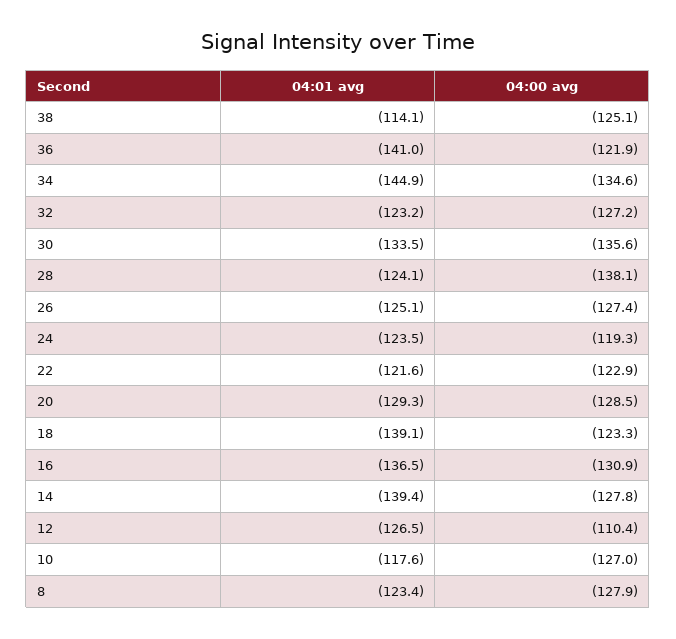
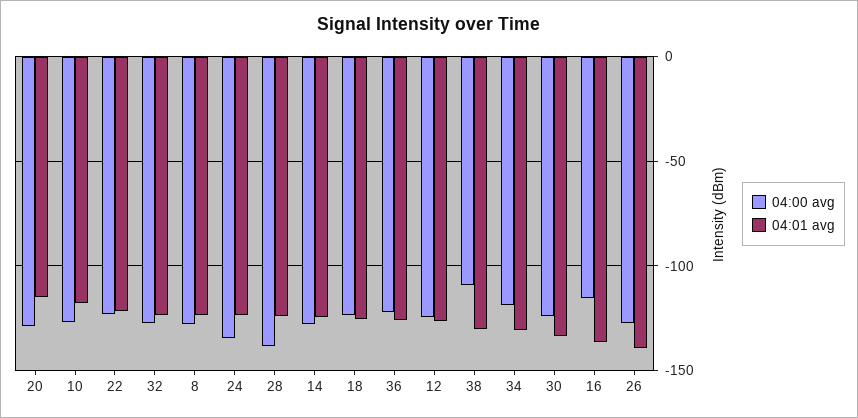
  {
    "04:01 avg": {
-     "38": -114.1,
+     "38": -130,
-     "36": -141,
+     "36": -125,
-     "34": -144.9,
+     "34": -130,
      "32": -123.2,
      "30": -133.5,
      "28": -124.1,
-     "26": -125.1,
+     "26": -140,
      "24": -123.5,
      "22": -121.6,
-     "20": -129.3,
+     "20": -115,
-     "18": -139.1,
+     "18": -125,
      "16": -136.5,
-     "14": -139.4,
+     "14": -125,
      "12": -126.5,
      "10": -117.6,
      "8": -123.4
    },
    "04:00 avg": {
-     "38": -125.1,
+     "38": -110,
      "36": -121.9,
-     "34": -134.6,
+     "34": -120,
      "32": -127.2,
-     "30": -135.6,
+     "30": -125,
      "28": -138.1,
      "26": -127.4,
-     "24": -119.3,
+     "24": -135,
      "22": -122.9,
      "20": -128.5,
      "18": -123.3,
-     "16": -130.9,
+     "16": -115,
      "14": -127.8,
-     "12": -110.4,
+     "12": -125,
      "10": -127,
      "8": -127.9
    }
  }

